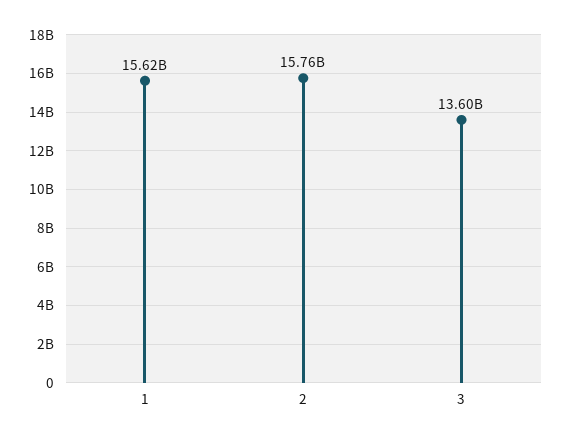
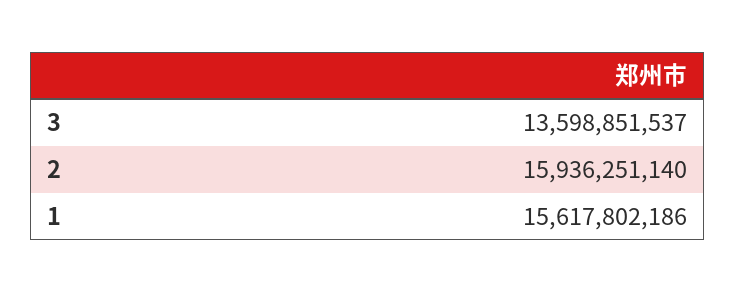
  {
    "1": 15617802186,
-   "2": 15760000000,
+   "2": 15936251140,
    "3": 13598851537
  }

